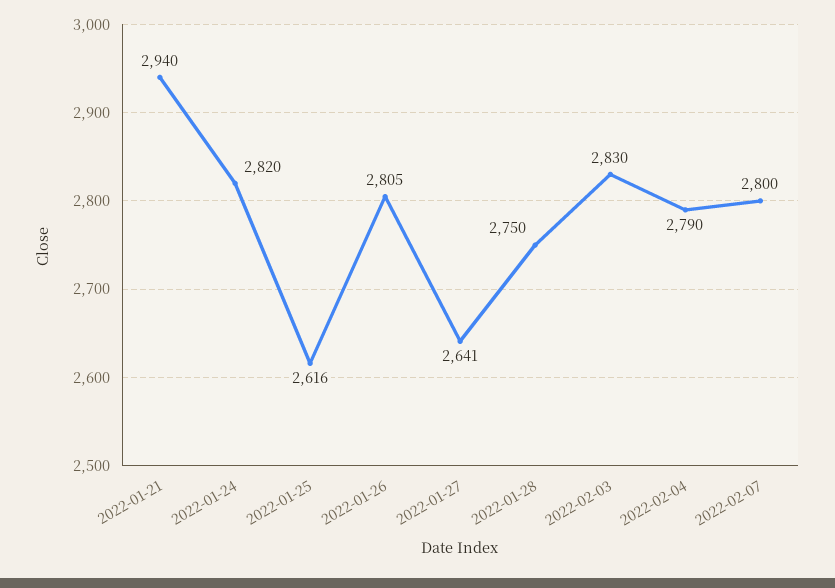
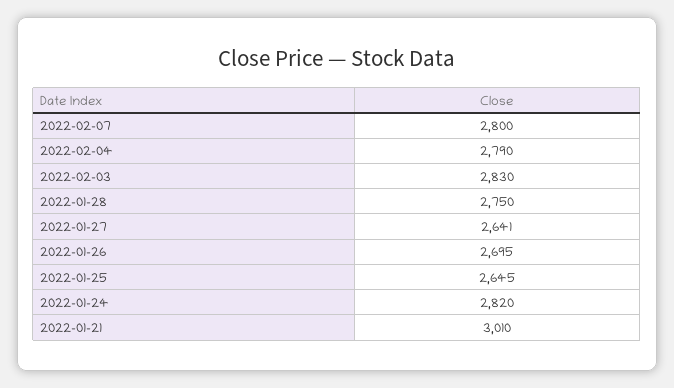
  {
-   "2022-01-21": 2940,
+   "2022-01-21": 3010,
    "2022-01-24": 2820,
-   "2022-01-25": 2616,
+   "2022-01-25": 2645,
-   "2022-01-26": 2805,
+   "2022-01-26": 2695,
    "2022-01-27": 2641,
    "2022-01-28": 2750,
    "2022-02-03": 2830,
    "2022-02-04": 2790,
    "2022-02-07": 2800
  }

